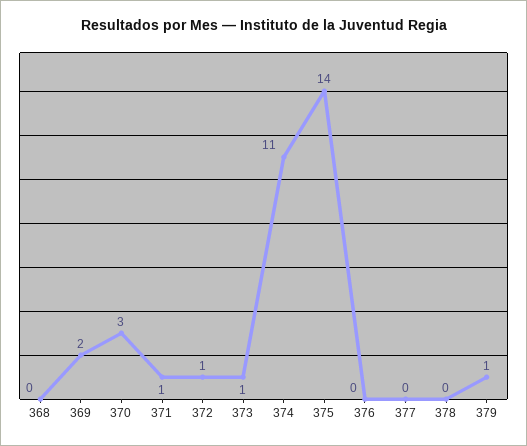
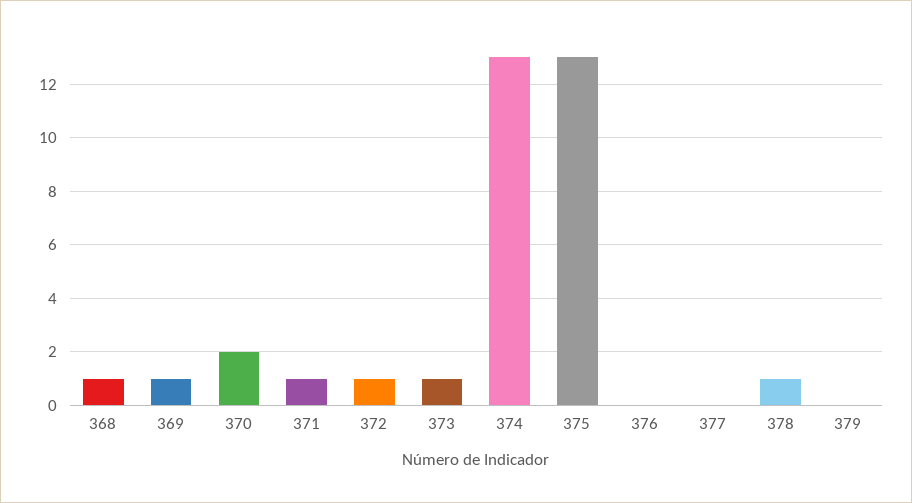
  {
-   "368": 0,
+   "368": 1,
-   "369": 2,
+   "369": 1,
-   "370": 3,
+   "370": 2,
    "371": 1,
    "372": 1,
    "373": 1,
-   "374": 11,
+   "374": 13,
-   "375": 14,
+   "375": 13,
    "376": 0,
    "377": 0,
-   "378": 0,
+   "378": 1,
-   "379": 1
+   "379": 0
  }

